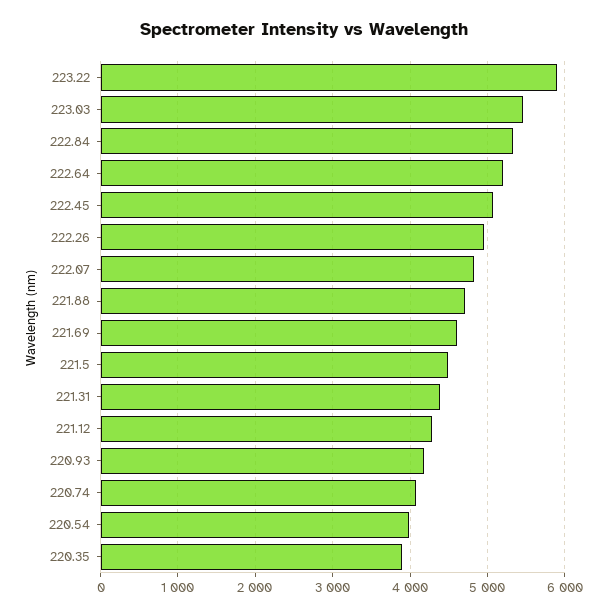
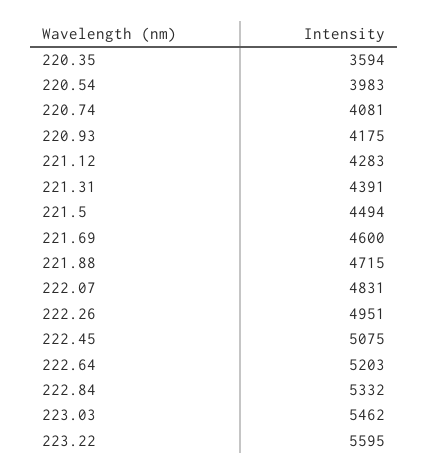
  {
-   "223.22": 5900,
+   "223.22": 5595,
    "223.03": 5462,
    "222.84": 5332,
    "222.64": 5203,
    "222.45": 5075,
    "222.26": 4951,
    "222.07": 4831,
    "221.88": 4715,
    "221.69": 4600,
    "221.5": 4494,
    "221.31": 4391,
    "221.12": 4283,
    "220.93": 4175,
    "220.74": 4081,
    "220.54": 3983,
-   "220.35": 3900
+   "220.35": 3594
  }

